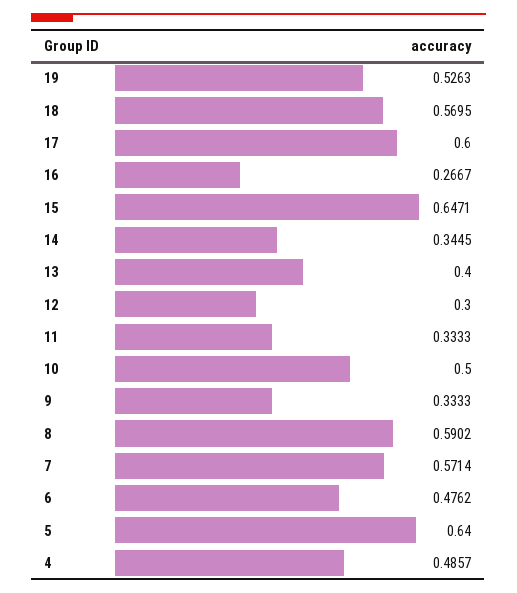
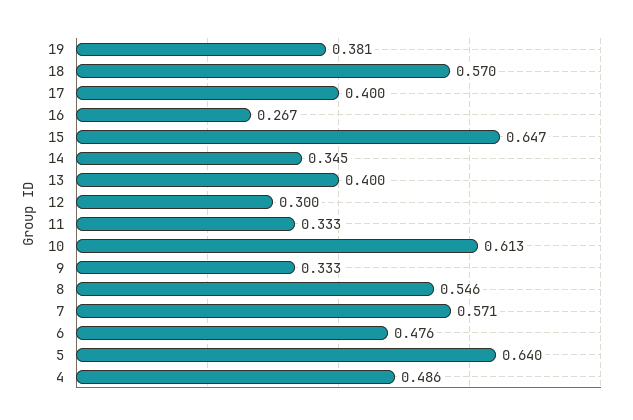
  {
-   "19": 0.5263,
+   "19": 0.381,
    "18": 0.5695,
-   "17": 0.6,
+   "17": 0.4,
    "16": 0.2667,
    "15": 0.6471,
    "14": 0.3445,
    "13": 0.4,
    "12": 0.3,
    "11": 0.3333,
-   "10": 0.5,
+   "10": 0.613,
    "9": 0.3333,
-   "8": 0.5902,
+   "8": 0.546,
    "7": 0.5714,
    "6": 0.4762,
    "5": 0.64,
    "4": 0.4857
  }

